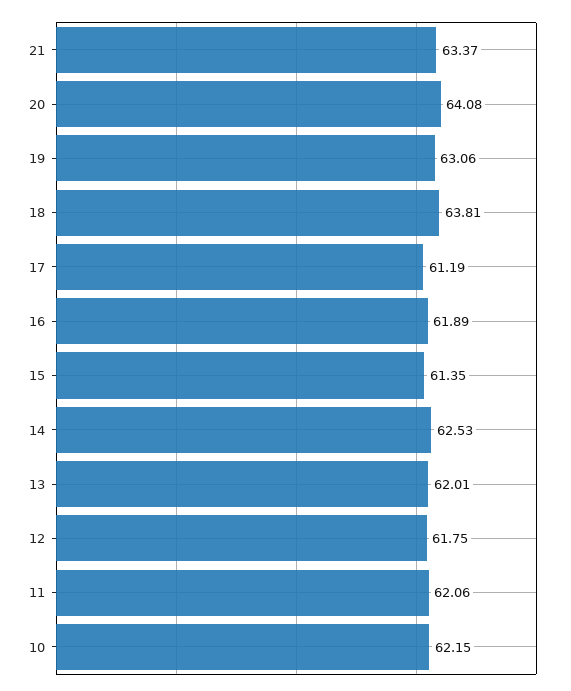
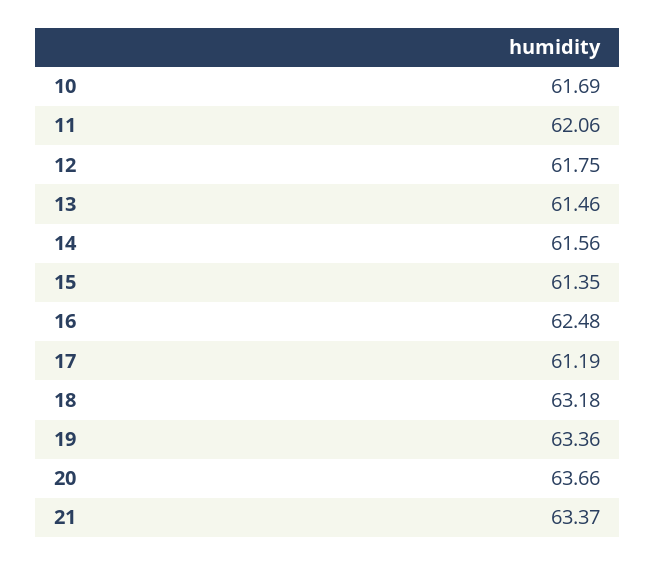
  {
    "21": 63.37,
-   "20": 64.08,
+   "20": 63.66,
-   "19": 63.06,
+   "19": 63.36,
-   "18": 63.81,
+   "18": 63.18,
    "17": 61.19,
-   "16": 61.89,
+   "16": 62.48,
    "15": 61.35,
-   "14": 62.53,
+   "14": 61.56,
-   "13": 62.01,
+   "13": 61.46,
    "12": 61.75,
    "11": 62.06,
-   "10": 62.15
+   "10": 61.69
  }

